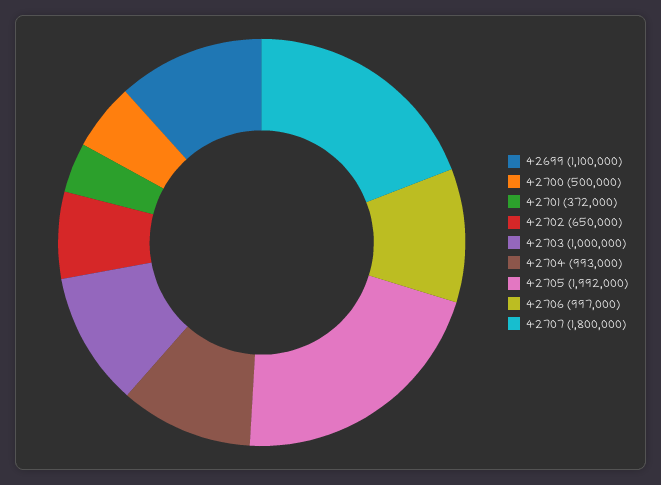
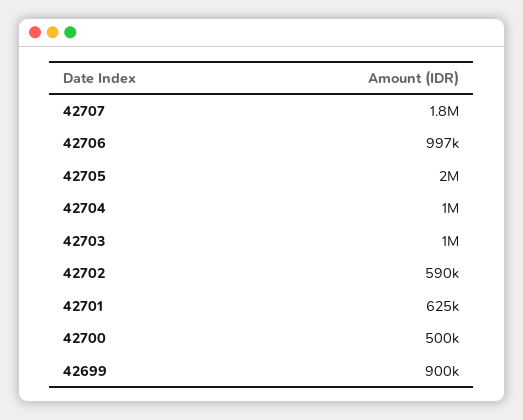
  {
-   "42699": 1100000,
+   "42699": 900000,
    "42700": 500000,
-   "42701": 372000,
+   "42701": 625000,
-   "42702": 650000,
+   "42702": 590000,
    "42703": 1000000,
-   "42704": 993000,
+   "42704": 1000000,
-   "42705": 1992000,
+   "42705": 2000000,
    "42706": 997000,
    "42707": 1800000
  }

